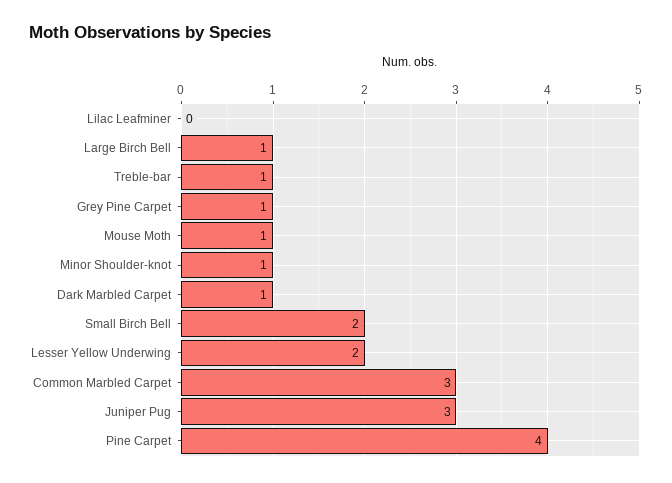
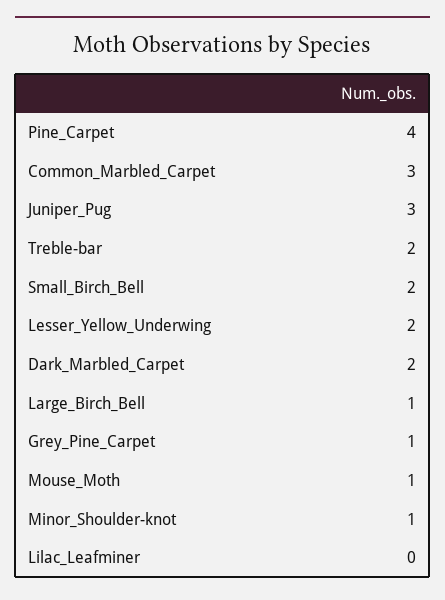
  {
    "Lilac Leafminer": 0,
    "Large Birch Bell": 1,
-   "Treble-bar": 1,
+   "Treble-bar": 2,
    "Grey Pine Carpet": 1,
    "Mouse Moth": 1,
    "Minor Shoulder-knot": 1,
-   "Dark Marbled Carpet": 1,
+   "Dark Marbled Carpet": 2,
    "Small Birch Bell": 2,
    "Lesser Yellow Underwing": 2,
    "Common Marbled Carpet": 3,
    "Juniper Pug": 3,
    "Pine Carpet": 4
  }

